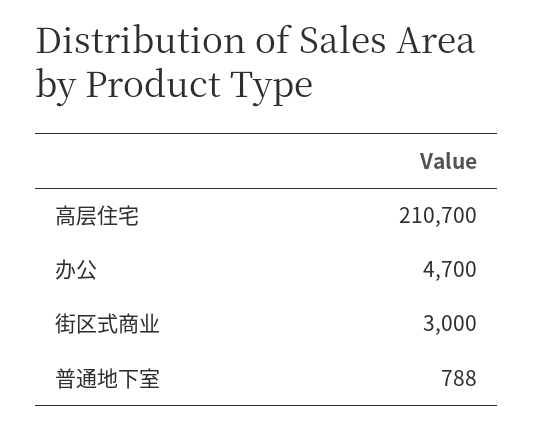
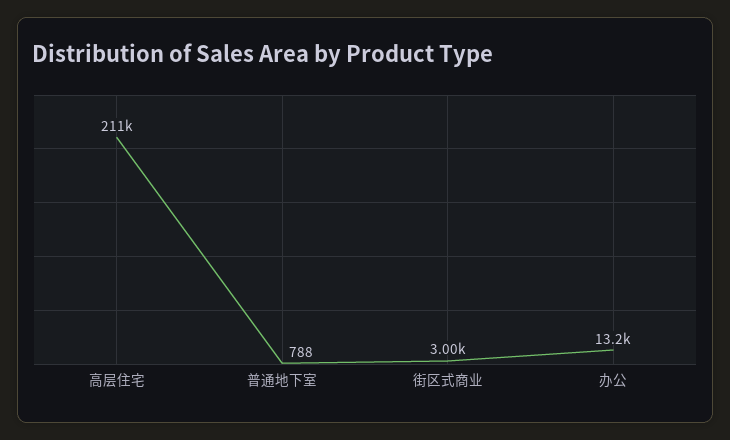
  {
    "高层住宅": 210700,
-   "办公": 4700,
+   "办公": 13200,
    "街区式商业": 3000,
    "普通地下室": 788
  }

